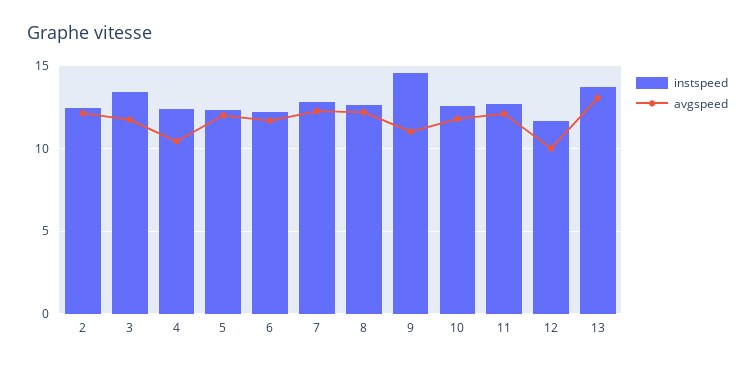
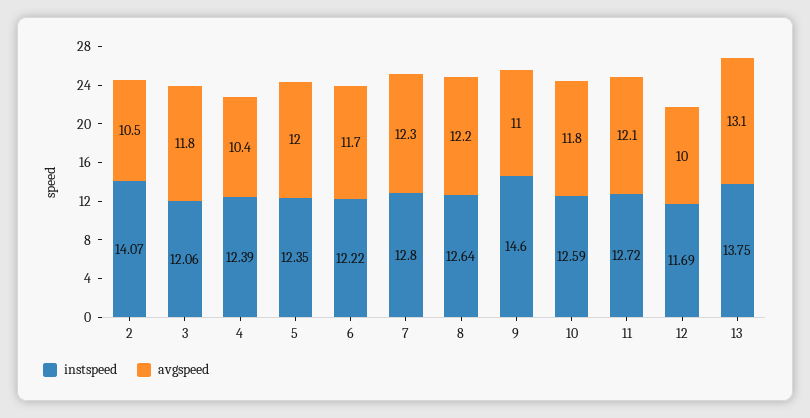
  {
    "instspeed": {
-     "2": 12.5,
+     "2": 14.07,
-     "3": 13.5,
+     "3": 12.06,
      "4": 12.39,
      "5": 12.35,
      "6": 12.22,
      "7": 12.8,
      "8": 12.64,
      "9": 14.6,
      "10": 12.59,
      "11": 12.72,
      "12": 11.69,
      "13": 13.75
    },
    "avgspeed": {
-     "2": 12,
+     "2": 10.5,
      "3": 11.8,
      "4": 10.4,
      "5": 12,
      "6": 11.7,
      "7": 12.3,
      "8": 12.2,
      "9": 11,
      "10": 11.8,
      "11": 12.1,
      "12": 10,
      "13": 13.1
    }
  }

